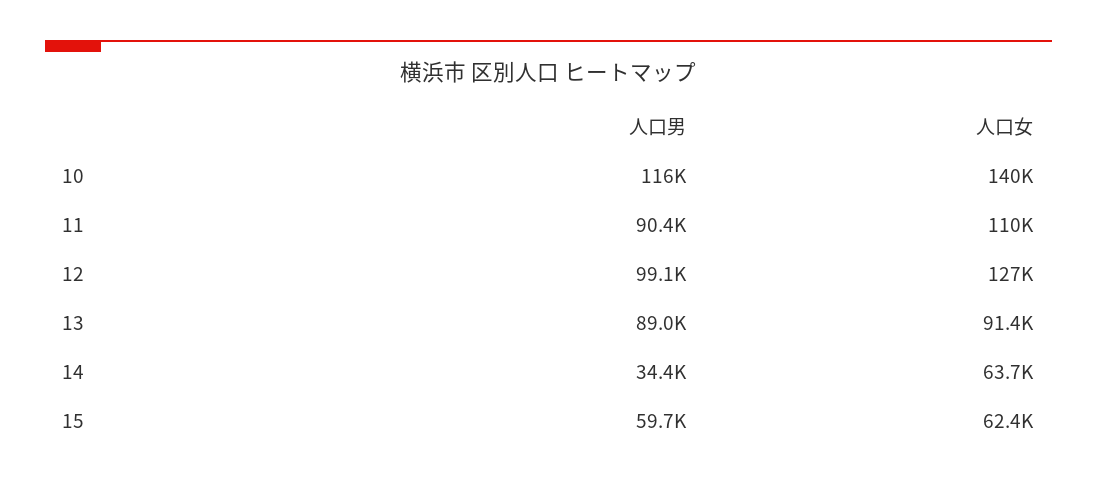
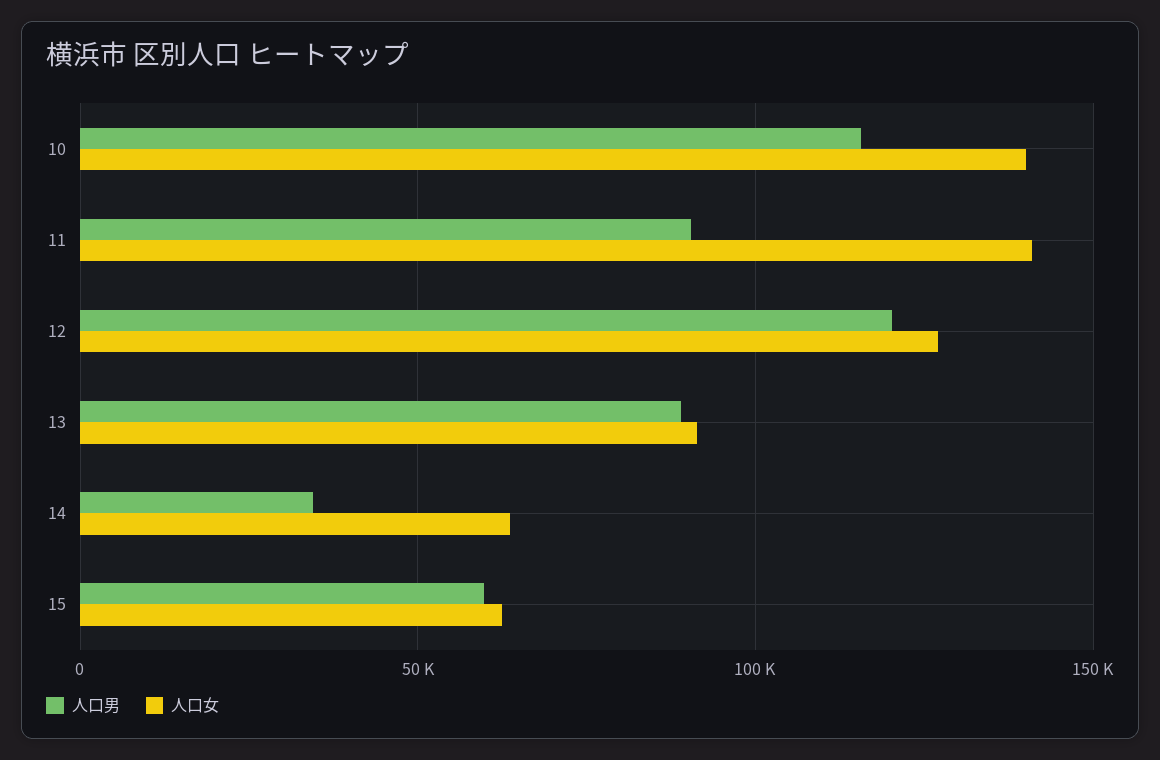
  {
    "人口男": {
      "10": 116000,
      "11": 90400,
-     "12": 99100,
+     "12": 120000,
      "13": 89000,
      "14": 34400,
      "15": 59700
    },
    "人口女": {
      "10": 140000,
-     "11": 110000,
+     "11": 140000,
      "12": 127000,
      "13": 91400,
      "14": 63700,
      "15": 62400
    }
  }

